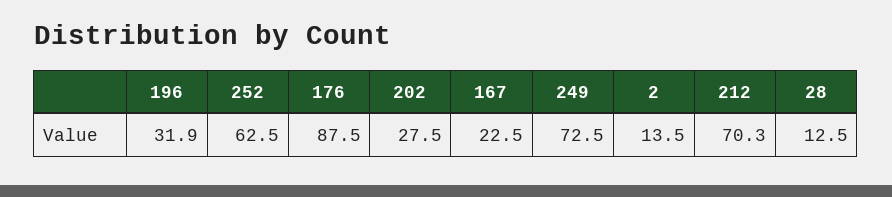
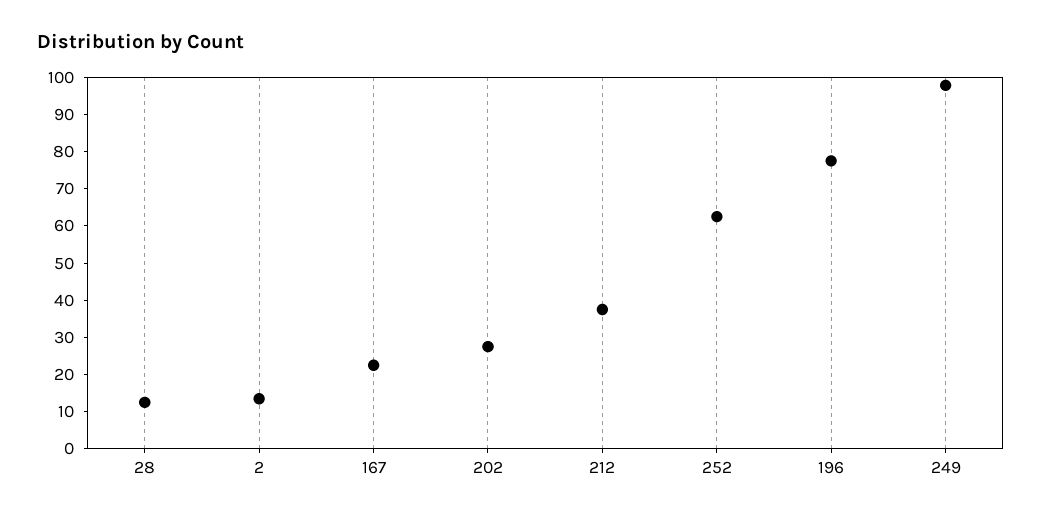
  {
-   "196": 31.9,
+   "196": 77.5,
    "252": 62.5,
-   "176": 87.5,
    "202": 27.5,
    "167": 22.5,
-   "249": 72.5,
+   "249": 97.5,
    "2": 13.5,
-   "212": 70.3,
+   "212": 37.5,
    "28": 12.5
  }

